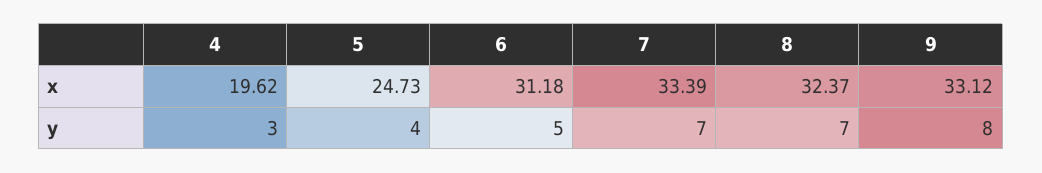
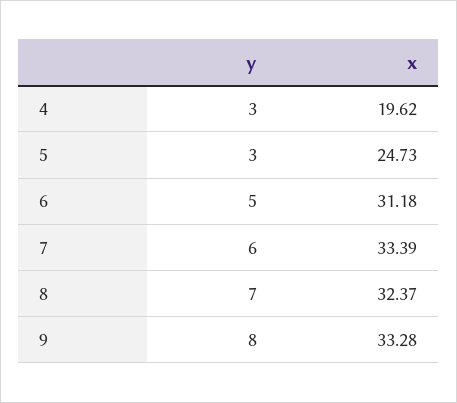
  {
    "4": {
      "x": 19.62,
      "y": 3
    },
    "5": {
      "x": 24.73,
-     "y": 4
+     "y": 3
    },
    "6": {
      "x": 31.18,
      "y": 5
    },
    "7": {
      "x": 33.39,
-     "y": 7
+     "y": 6
    },
    "8": {
      "x": 32.37,
      "y": 7
    },
    "9": {
-     "x": 33.12,
+     "x": 33.28,
      "y": 8
    }
  }

